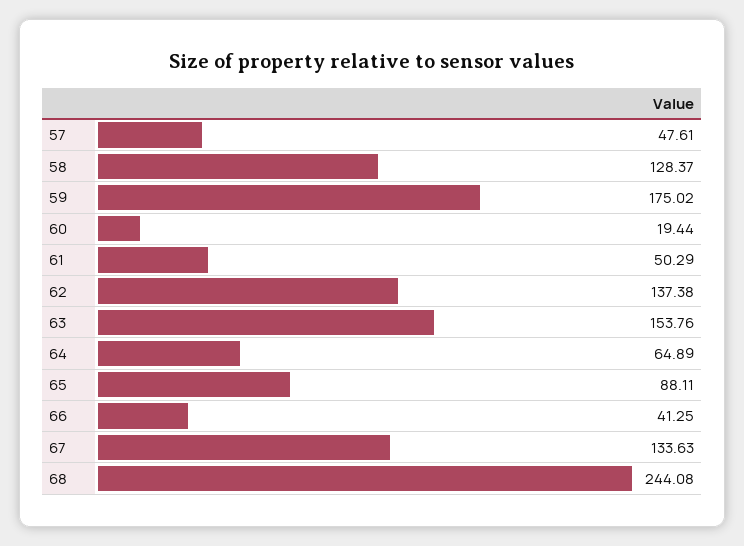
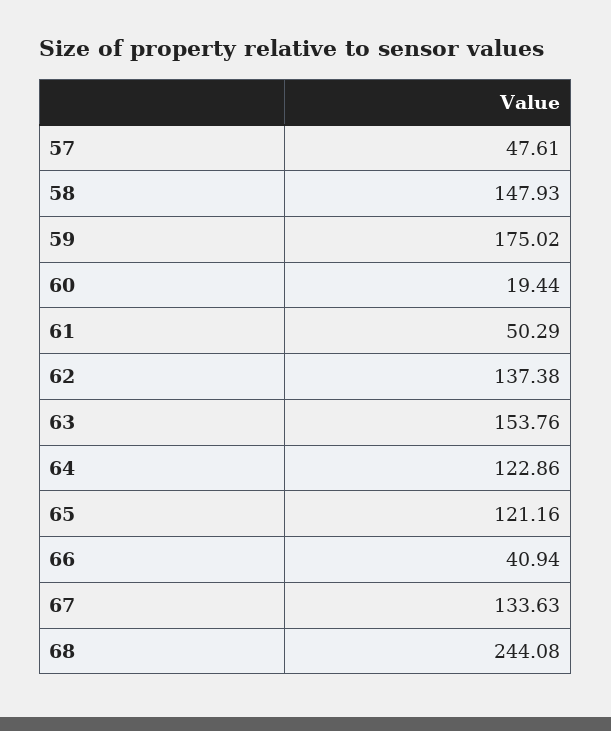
  {
    "57": 47.61,
-   "58": 128.37,
+   "58": 147.93,
    "59": 175.02,
    "60": 19.44,
    "61": 50.29,
    "62": 137.38,
    "63": 153.76,
-   "64": 64.89,
+   "64": 122.86,
-   "65": 88.11,
+   "65": 121.16,
-   "66": 41.25,
+   "66": 40.94,
    "67": 133.63,
    "68": 244.08
  }

